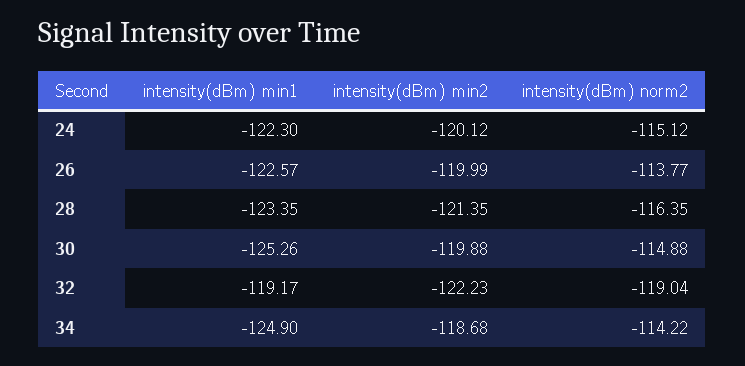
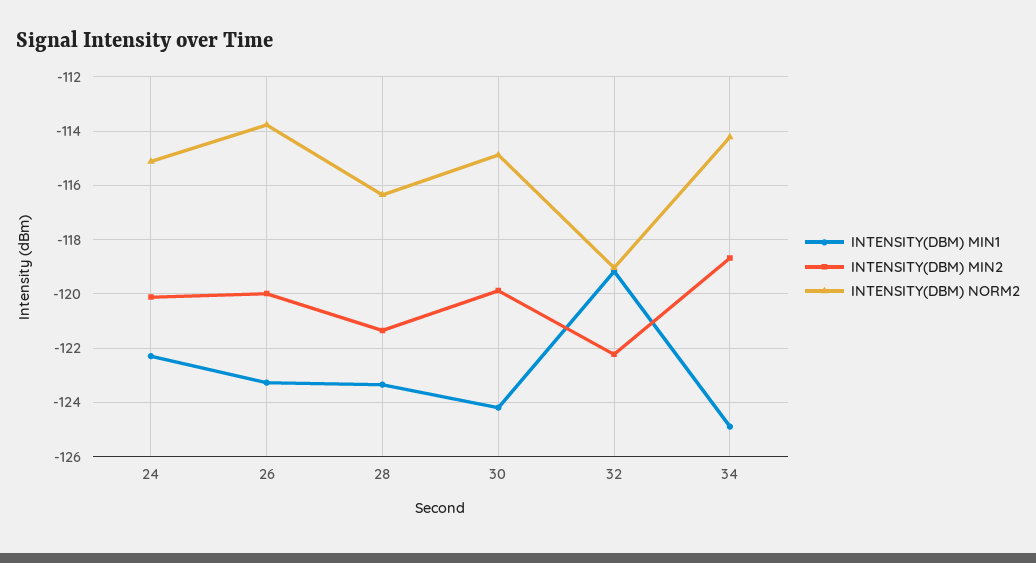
  {
    "intensity(dBm) min1": {
      "24": -122.3,
-     "26": -122.57,
+     "26": -123.25,
      "28": -123.35,
-     "30": -125.26,
+     "30": -124.25,
      "32": -119.17,
      "34": -124.9
    },
    "intensity(dBm) min2": {
      "24": -120.12,
      "26": -119.99,
      "28": -121.35,
      "30": -119.88,
      "32": -122.23,
      "34": -118.68
    },
    "intensity(dBm) norm2": {
      "24": -115.12,
      "26": -113.77,
      "28": -116.35,
      "30": -114.88,
      "32": -119.04,
      "34": -114.22
    }
  }

